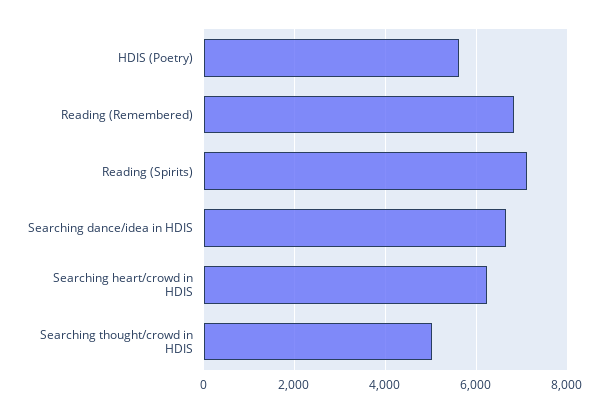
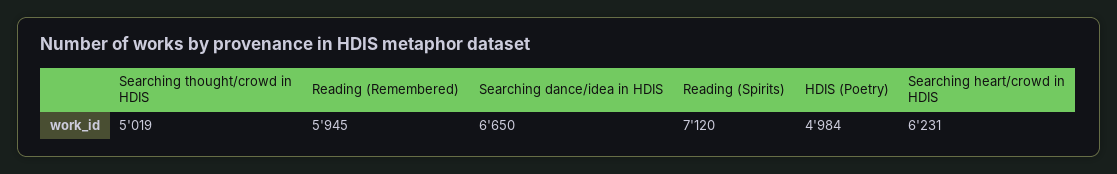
  {
-   "HDIS (Poetry)": 5600,
+   "HDIS (Poetry)": 4984,
-   "Reading (Remembered)": 6800,
+   "Reading (Remembered)": 5945,
    "Reading (Spirits)": 7120,
    "Searching dance/idea in HDIS": 6650,
    "Searching heart/crowd in HDIS": 6231,
    "Searching thought/crowd in HDIS": 5019
  }

